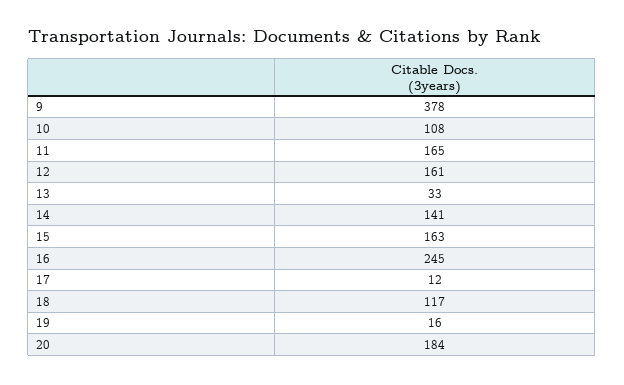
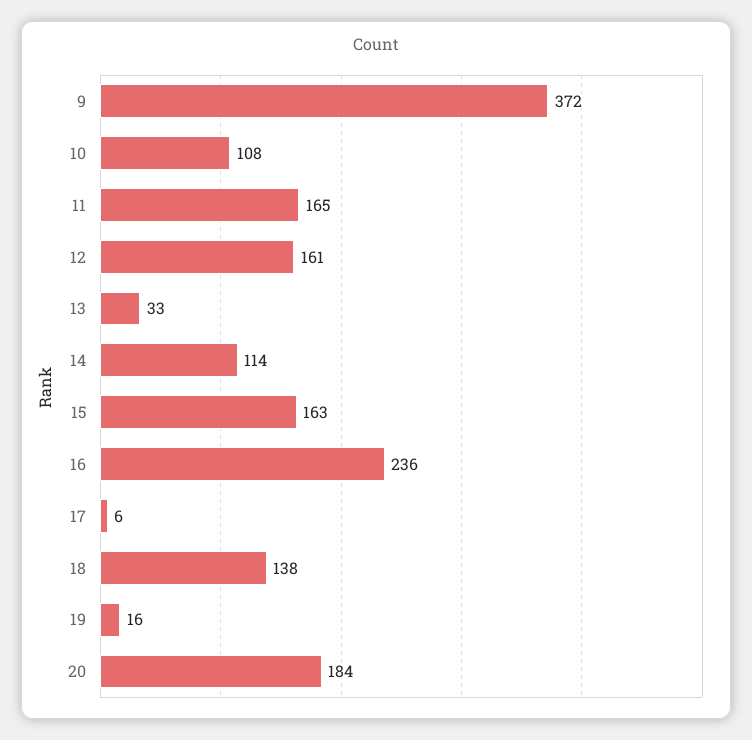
  {
-   "9": 378,
+   "9": 372,
    "10": 108,
    "11": 165,
    "12": 161,
    "13": 33,
-   "14": 141,
+   "14": 114,
    "15": 163,
-   "16": 245,
+   "16": 236,
-   "17": 12,
+   "17": 6,
-   "18": 117,
+   "18": 138,
    "19": 16,
    "20": 184
  }

